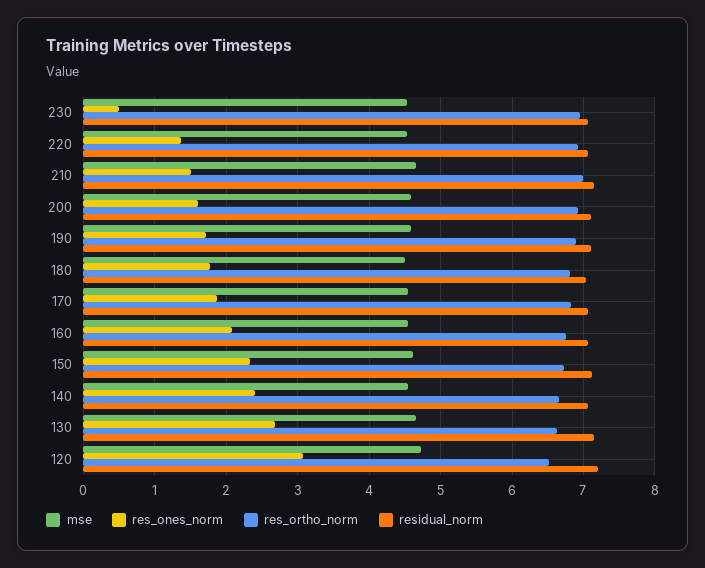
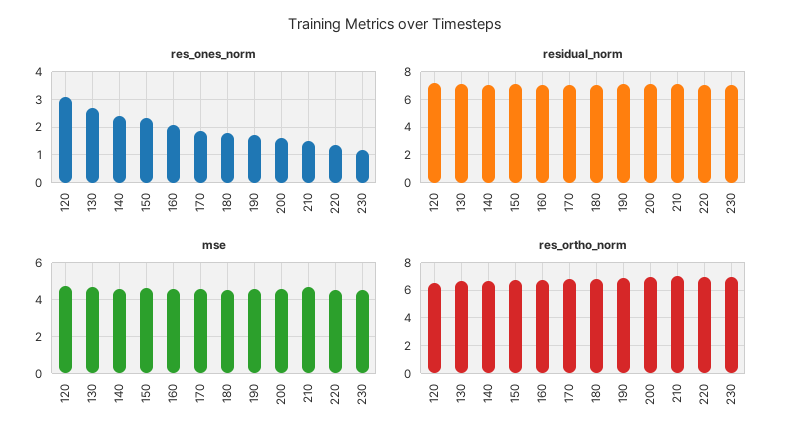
  {
    "mse": {
      "230": 4.5,
      "220": 4.5,
      "210": 4.7,
      "200": 4.6,
      "190": 4.6,
      "180": 4.5,
      "170": 4.6,
      "160": 4.6,
      "150": 4.6,
      "140": 4.6,
      "130": 4.7,
      "120": 4.7
    },
    "res_ones_norm": {
-     "230": 0.5,
+     "230": 1.25,
      "220": 1.4,
      "210": 1.5,
      "200": 1.6,
      "190": 1.7,
      "180": 1.8,
      "170": 1.9,
      "160": 2.1,
      "150": 2.3,
      "140": 2.4,
      "130": 2.7,
      "120": 3.1
    },
    "res_ortho_norm": {
      "230": 7,
      "220": 6.9,
      "210": 7,
      "200": 6.9,
      "190": 6.9,
      "180": 6.8,
      "170": 6.8,
      "160": 6.8,
      "150": 6.7,
      "140": 6.7,
      "130": 6.6,
      "120": 6.5
    },
    "residual_norm": {
      "230": 7.1,
      "220": 7.1,
      "210": 7.2,
      "200": 7.1,
      "190": 7.1,
      "180": 7,
      "170": 7.1,
      "160": 7.1,
      "150": 7.1,
      "140": 7.1,
      "130": 7.2,
      "120": 7.2
    }
  }

